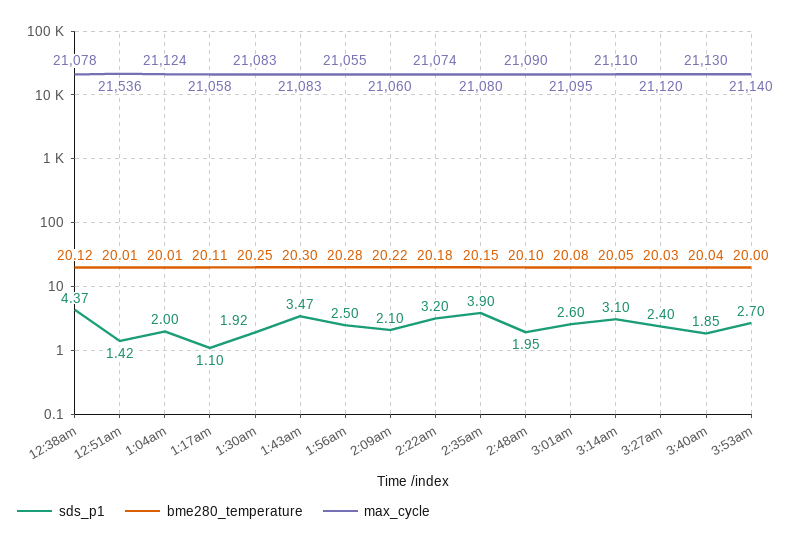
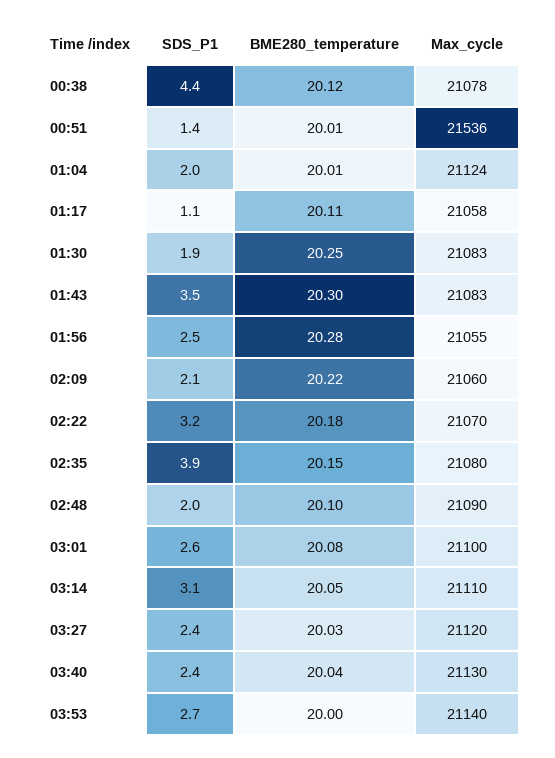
  {
    "sds_p1": {
      "12:38am": 4.37,
      "12:51am": 1.42,
      "1:04am": 2,
      "1:17am": 1.1,
      "1:30am": 1.92,
      "1:43am": 3.47,
      "1:56am": 2.5,
      "2:09am": 2.1,
      "2:22am": 3.2,
      "2:35am": 3.9,
      "2:48am": 1.95,
      "3:01am": 2.6,
      "3:14am": 3.1,
      "3:27am": 2.4,
-     "3:40am": 1.85,
+     "3:40am": 2.4,
      "3:53am": 2.7
    },
    "bme280_temperature": {
      "12:38am": 20.12,
      "12:51am": 20.01,
      "1:04am": 20.01,
      "1:17am": 20.11,
      "1:30am": 20.25,
      "1:43am": 20.3,
      "1:56am": 20.28,
      "2:09am": 20.22,
      "2:22am": 20.18,
      "2:35am": 20.15,
      "2:48am": 20.1,
      "3:01am": 20.08,
      "3:14am": 20.05,
      "3:27am": 20.03,
      "3:40am": 20.04,
      "3:53am": 20
    },
    "max_cycle": {
      "12:38am": 21078,
      "12:51am": 21536,
      "1:04am": 21124,
      "1:17am": 21058,
      "1:30am": 21083,
      "1:43am": 21083,
      "1:56am": 21055,
      "2:09am": 21060,
-     "2:22am": 21074,
+     "2:22am": 21070,
      "2:35am": 21080,
      "2:48am": 21090,
-     "3:01am": 21095,
+     "3:01am": 21100,
      "3:14am": 21110,
      "3:27am": 21120,
      "3:40am": 21130,
      "3:53am": 21140
    }
  }

